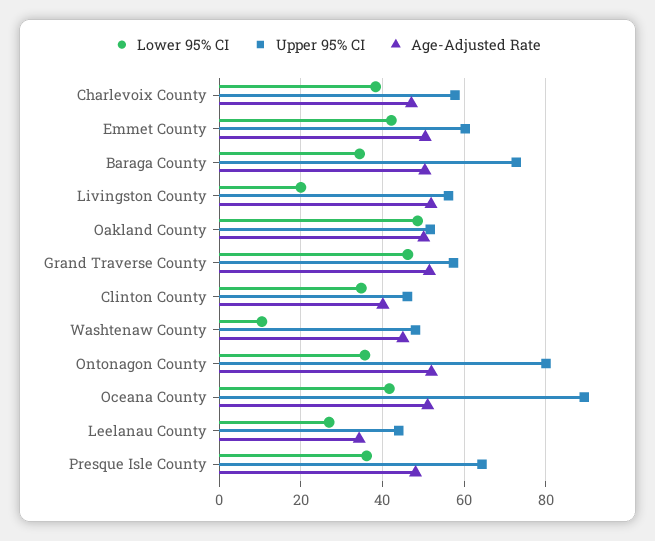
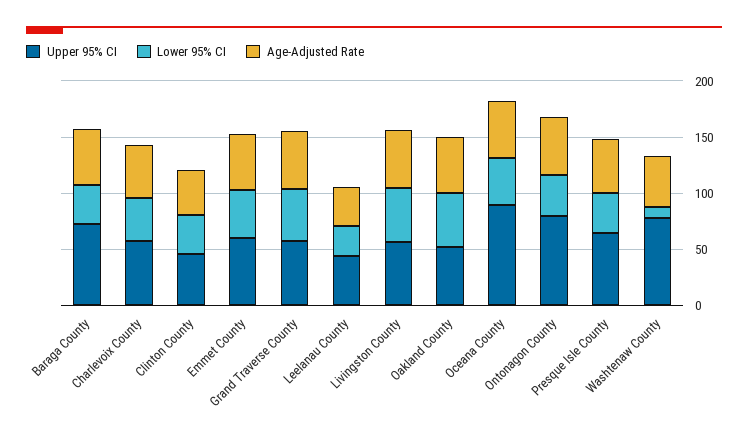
  {
    "Lower 95% CI": {
      "Charlevoix County": 38,
      "Emmet County": 42,
      "Baraga County": 34,
-     "Livingston County": 20,
+     "Livingston County": 50,
      "Oakland County": 48,
      "Grand Traverse County": 46,
      "Clinton County": 34,
      "Washtenaw County": 10,
      "Ontonagon County": 36,
      "Oceana County": 42,
      "Leelanau County": 26,
      "Presque Isle County": 36
    },
    "Upper 95% CI": {
      "Charlevoix County": 58,
      "Emmet County": 60,
      "Baraga County": 72,
      "Livingston County": 56,
      "Oakland County": 52,
      "Grand Traverse County": 58,
      "Clinton County": 46,
-     "Washtenaw County": 48,
+     "Washtenaw County": 80,
      "Ontonagon County": 80,
      "Oceana County": 90,
      "Leelanau County": 44,
      "Presque Isle County": 64
    },
    "Age-Adjusted Rate": {
      "Charlevoix County": 48,
      "Emmet County": 50,
      "Baraga County": 50,
      "Livingston County": 52,
      "Oakland County": 50,
      "Grand Traverse County": 52,
      "Clinton County": 40,
      "Washtenaw County": 46,
      "Ontonagon County": 52,
      "Oceana County": 52,
      "Leelanau County": 34,
      "Presque Isle County": 48
    }
  }

